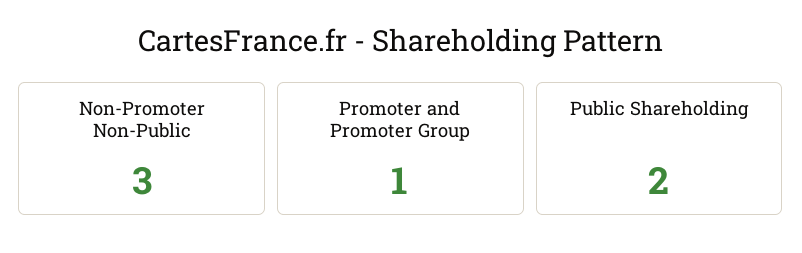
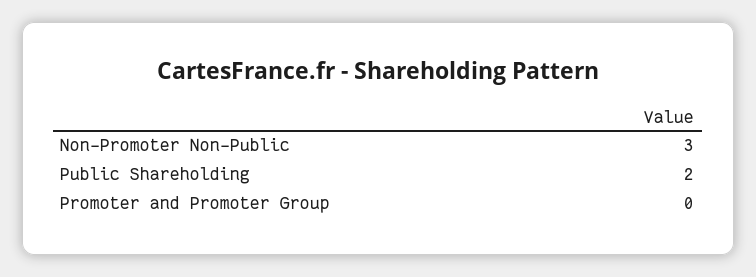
  {
    "Non-Promoter Non-Public": 3,
-   "Promoter and Promoter Group": 1,
+   "Promoter and Promoter Group": 0,
    "Public Shareholding": 2
  }

